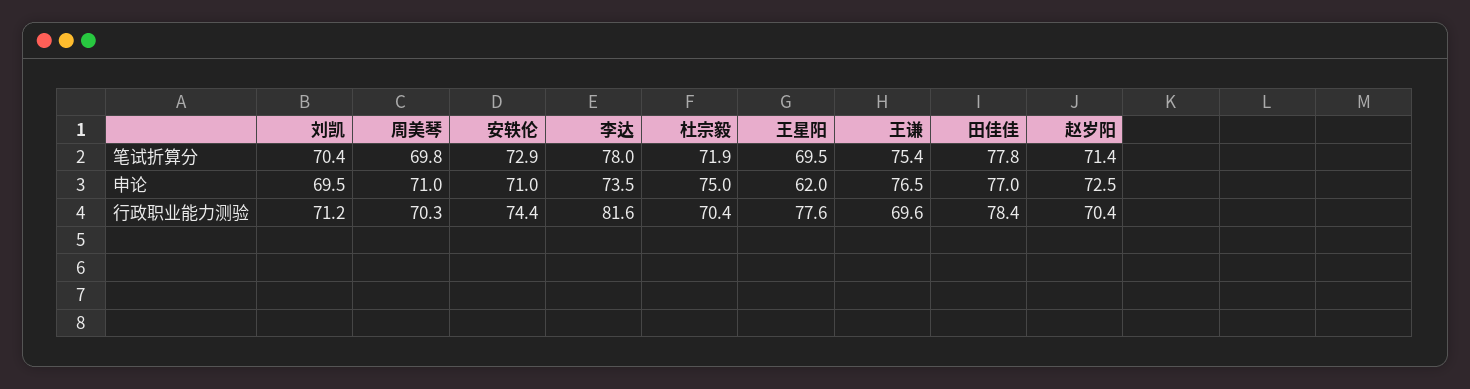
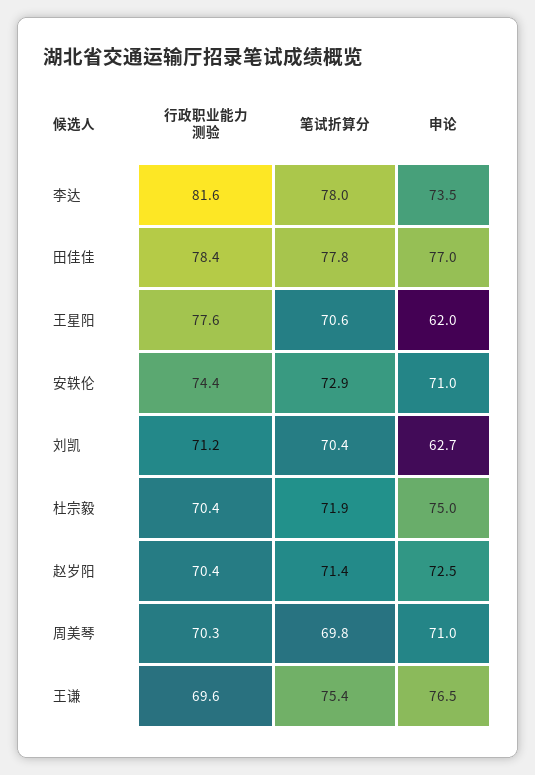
  {
    "刘凯": {
      "笔试折算分": 70.4,
-     "申论": 69.5,
+     "申论": 62.7,
      "行政职业能力测验": 71.2
    },
    "周美琴": {
      "笔试折算分": 69.8,
      "申论": 71,
      "行政职业能力测验": 70.3
    },
    "安轶伦": {
      "笔试折算分": 72.9,
      "申论": 71,
      "行政职业能力测验": 74.4
    },
    "李达": {
      "笔试折算分": 78,
      "申论": 73.5,
      "行政职业能力测验": 81.6
    },
    "杜宗毅": {
      "笔试折算分": 71.9,
      "申论": 75,
      "行政职业能力测验": 70.4
    },
    "王星阳": {
-     "笔试折算分": 69.5,
+     "笔试折算分": 70.6,
      "申论": 62,
      "行政职业能力测验": 77.6
    },
    "王谦": {
      "笔试折算分": 75.4,
      "申论": 76.5,
      "行政职业能力测验": 69.6
    },
    "田佳佳": {
      "笔试折算分": 77.8,
      "申论": 77,
      "行政职业能力测验": 78.4
    },
    "赵岁阳": {
      "笔试折算分": 71.4,
      "申论": 72.5,
      "行政职业能力测验": 70.4
    }
  }

